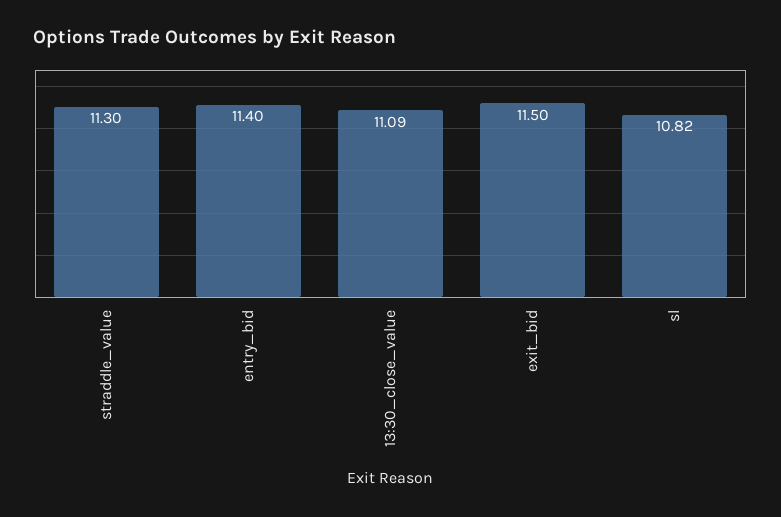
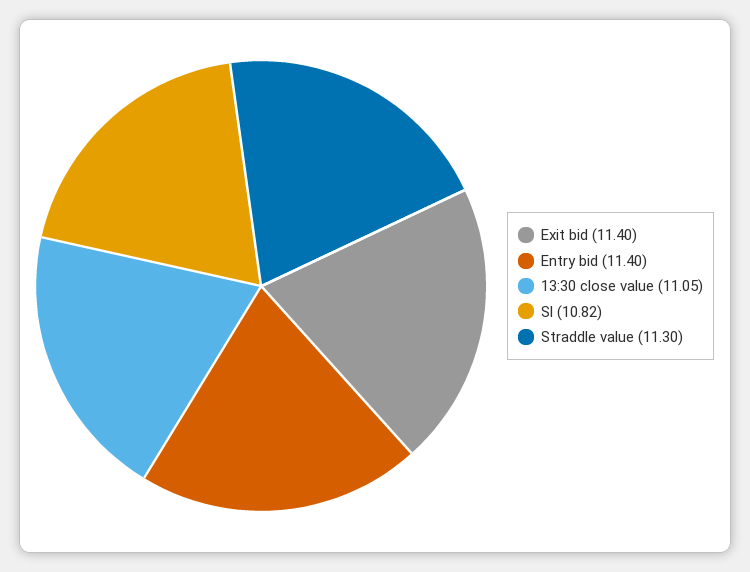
  {
    "straddle_value": 11.3,
    "entry_bid": 11.4,
-   "13:30_close_value": 11.09,
+   "13:30_close_value": 11.05,
-   "exit_bid": 11.5,
+   "exit_bid": 11.4,
    "sl": 10.82
  }

